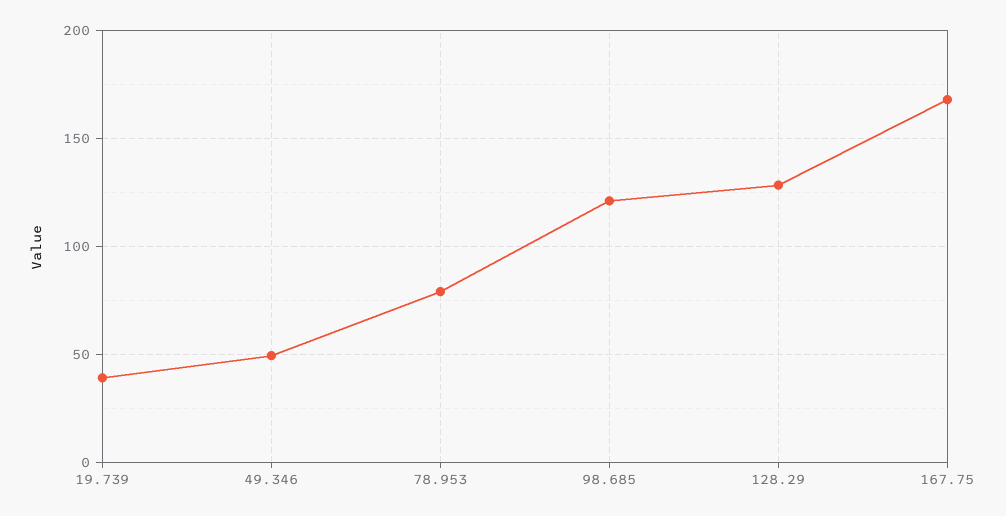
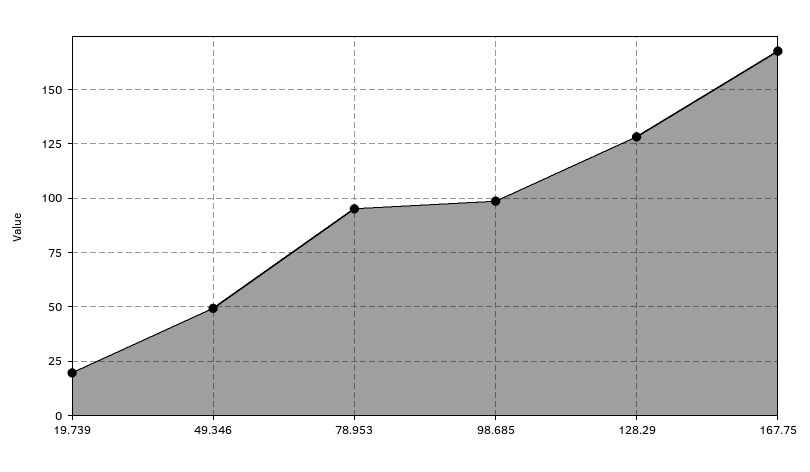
  {
-   "19.739": 40,
+   "19.739": 20,
    "49.346": 50,
-   "78.953": 80,
+   "78.953": 95,
-   "98.685": 120,
+   "98.685": 100,
    "128.29": 130,
    "167.75": 170
  }

